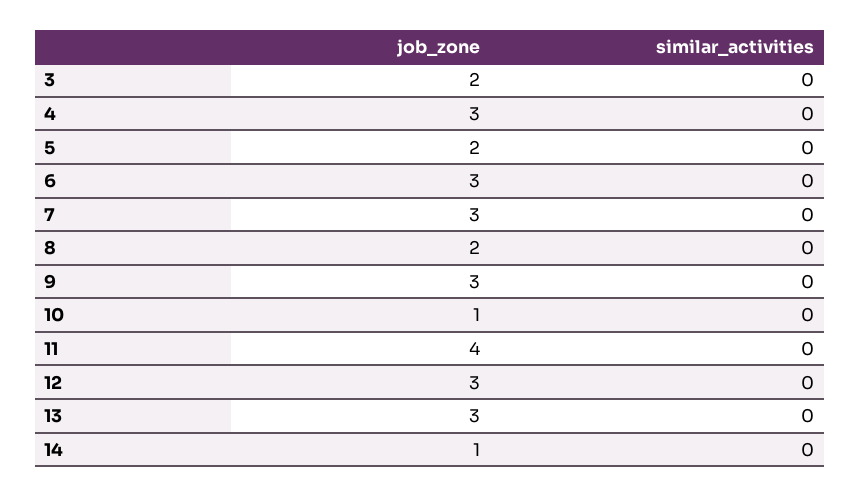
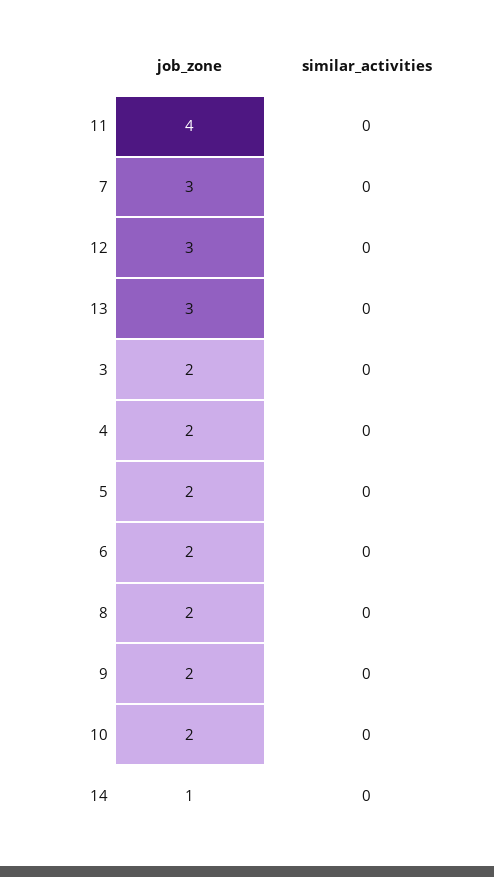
  {
    "job_zone": {
      "3": 2,
-     "4": 3,
+     "4": 2,
      "5": 2,
-     "6": 3,
+     "6": 2,
      "7": 3,
      "8": 2,
-     "9": 3,
+     "9": 2,
-     "10": 1,
+     "10": 2,
      "11": 4,
      "12": 3,
      "13": 3,
      "14": 1
    },
    "similar_activities": {
      "3": 0,
      "4": 0,
      "5": 0,
      "6": 0,
      "7": 0,
      "8": 0,
      "9": 0,
      "10": 0,
      "11": 0,
      "12": 0,
      "13": 0,
      "14": 0
    }
  }

